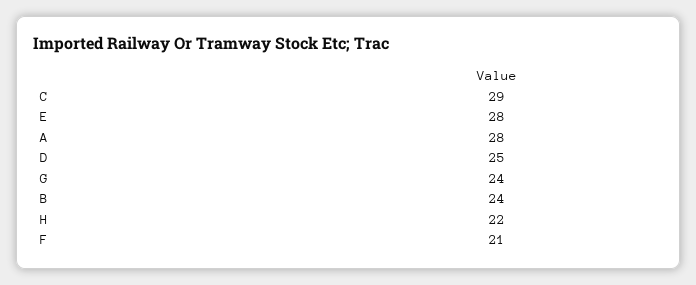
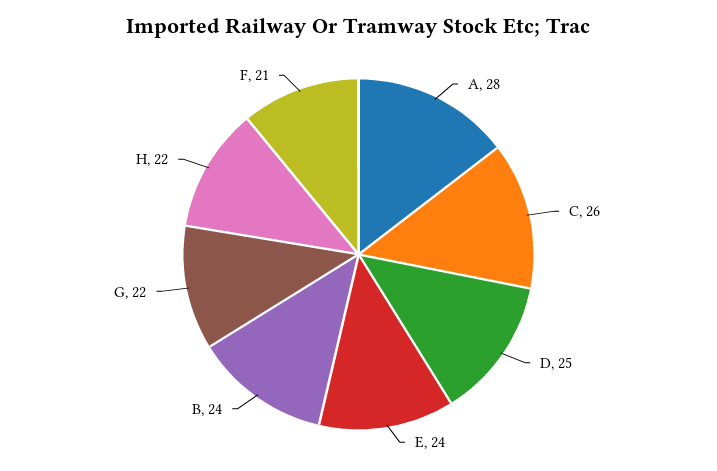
  {
-   "C": 29,
+   "C": 26,
-   "E": 28,
+   "E": 24,
    "A": 28,
    "D": 25,
-   "G": 24,
+   "G": 22,
    "B": 24,
    "H": 22,
    "F": 21
  }

